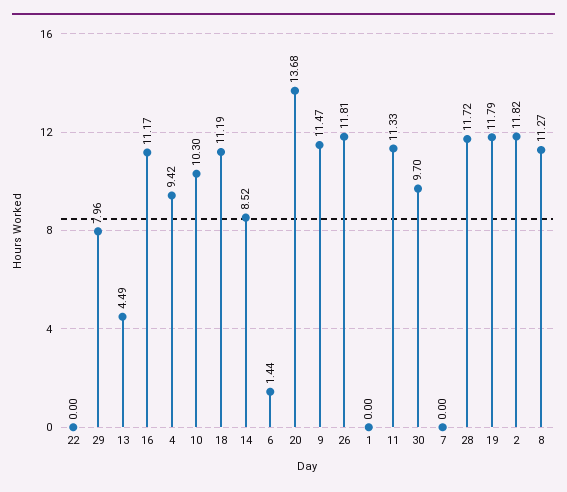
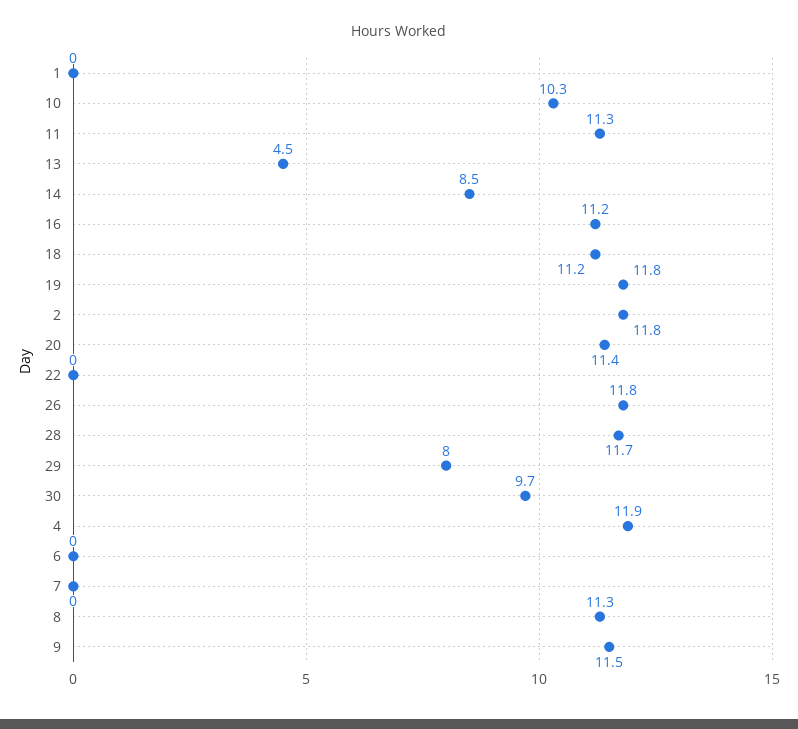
  {
    "22": 0,
    "29": 7.96,
    "13": 4.49,
    "16": 11.17,
-   "4": 9.42,
+   "4": 11.9,
    "10": 10.3,
    "18": 11.19,
    "14": 8.52,
-   "6": 1.44,
+   "6": 0,
-   "20": 13.68,
+   "20": 11.4,
    "9": 11.47,
    "26": 11.81,
    "1": 0,
    "11": 11.33,
    "30": 9.7,
    "7": 0,
    "28": 11.72,
    "19": 11.79,
    "2": 11.82,
    "8": 11.27
  }

